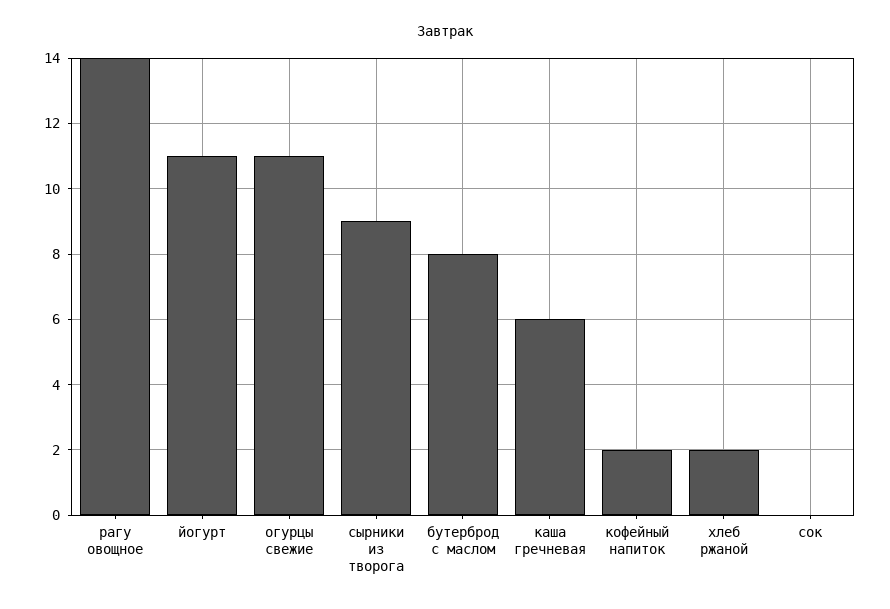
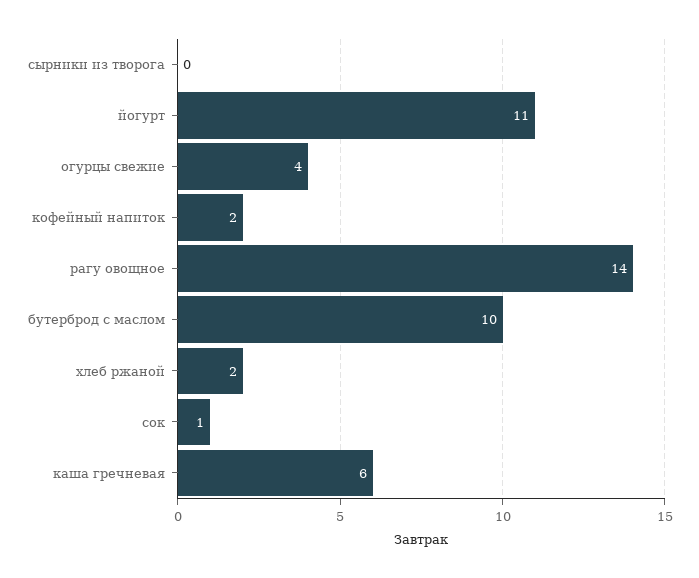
  {
    "рагу овощное": 14,
    "йогурт": 11,
-   "огурцы свежие": 11,
+   "огурцы свежие": 4,
-   "сырники из творога": 9,
+   "сырники из творога": 0,
-   "бутерброд с маслом": 8,
+   "бутерброд с маслом": 10,
    "каша гречневая": 6,
    "кофейный напиток": 2,
    "хлеб ржаной": 2,
-   "сок": 0
+   "сок": 1
  }

